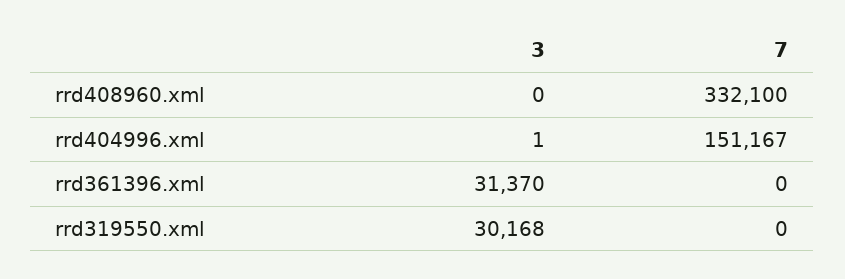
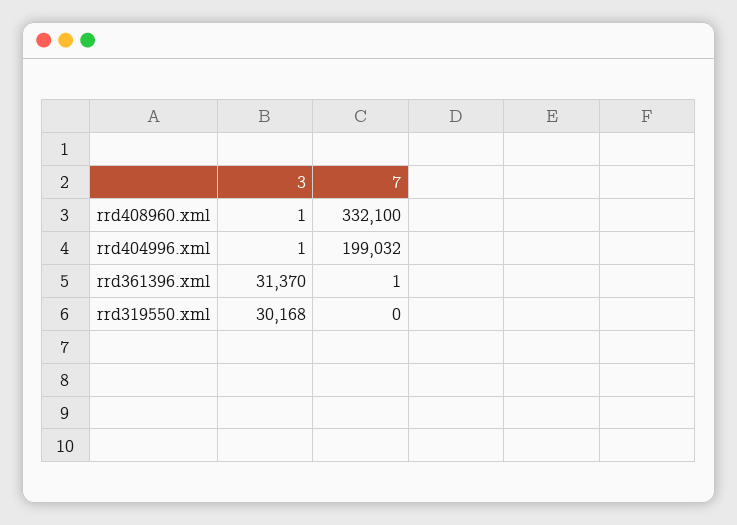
  {
    "3": {
-     "rrd408960.xml": 0,
+     "rrd408960.xml": 1,
      "rrd404996.xml": 1,
      "rrd361396.xml": 31370,
      "rrd319550.xml": 30168
    },
    "7": {
      "rrd408960.xml": 332100,
-     "rrd404996.xml": 151167,
+     "rrd404996.xml": 199032,
-     "rrd361396.xml": 0,
+     "rrd361396.xml": 1,
      "rrd319550.xml": 0
    }
  }

